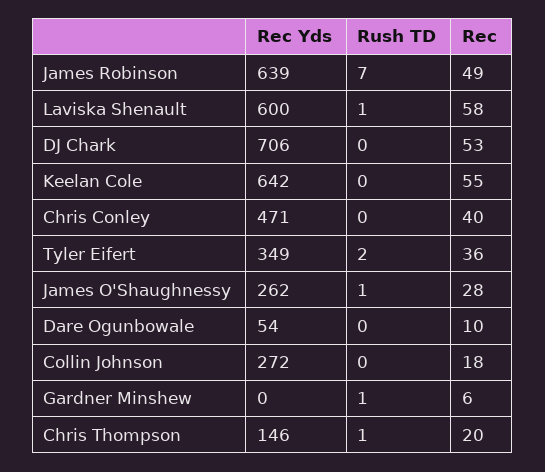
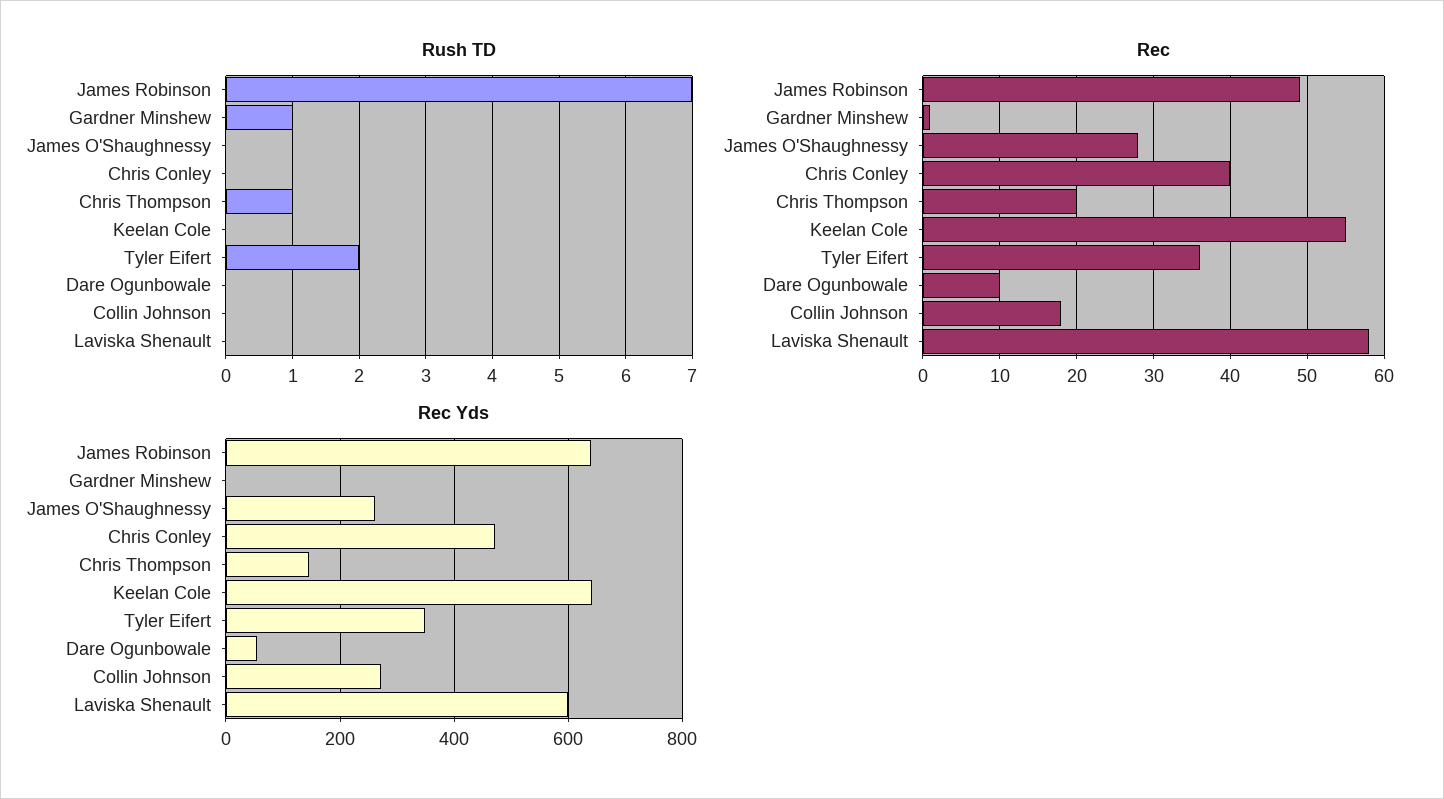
  {
    "Rec Yds": {
      "James Robinson": 639,
      "Laviska Shenault": 600,
-     "DJ Chark": 706,
      "Keelan Cole": 642,
      "Chris Conley": 471,
      "Tyler Eifert": 349,
      "James O'Shaughnessy": 262,
      "Dare Ogunbowale": 54,
      "Collin Johnson": 272,
      "Gardner Minshew": 0,
      "Chris Thompson": 146
    },
    "Rush TD": {
      "James Robinson": 7,
-     "Laviska Shenault": 1,
+     "Laviska Shenault": 0,
-     "DJ Chark": 0,
      "Keelan Cole": 0,
      "Chris Conley": 0,
      "Tyler Eifert": 2,
-     "James O'Shaughnessy": 1,
+     "James O'Shaughnessy": 0,
      "Dare Ogunbowale": 0,
      "Collin Johnson": 0,
      "Gardner Minshew": 1,
      "Chris Thompson": 1
    },
    "Rec": {
      "James Robinson": 49,
      "Laviska Shenault": 58,
-     "DJ Chark": 53,
      "Keelan Cole": 55,
      "Chris Conley": 40,
      "Tyler Eifert": 36,
      "James O'Shaughnessy": 28,
      "Dare Ogunbowale": 10,
      "Collin Johnson": 18,
-     "Gardner Minshew": 6,
+     "Gardner Minshew": 1,
      "Chris Thompson": 20
    }
  }

